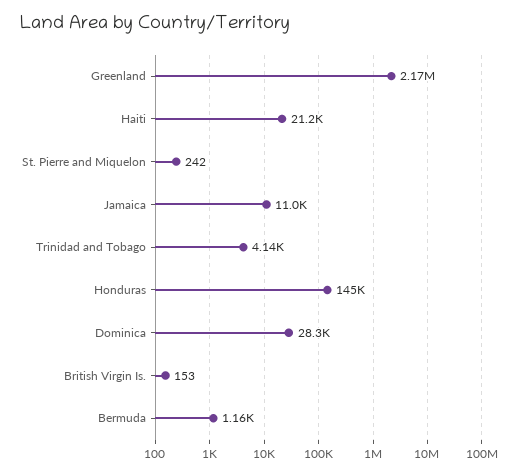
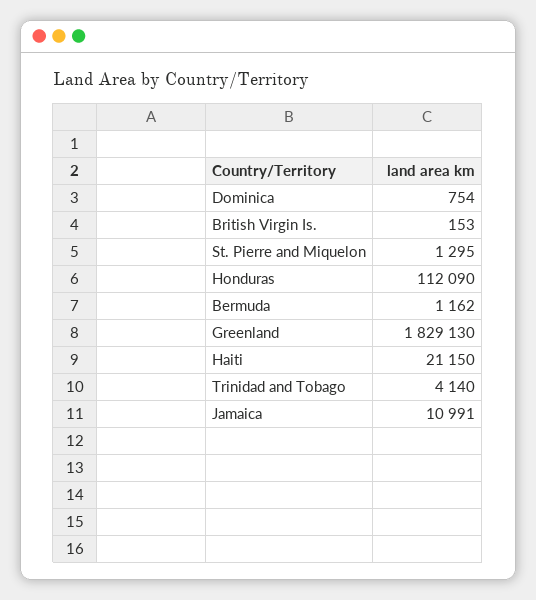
  {
-   "Greenland": 2170000,
+   "Greenland": 1829130,
    "Haiti": 21150,
-   "St. Pierre and Miquelon": 242,
+   "St. Pierre and Miquelon": 1295,
    "Jamaica": 10991,
    "Trinidad and Tobago": 4140,
-   "Honduras": 145000,
+   "Honduras": 112090,
-   "Dominica": 28300,
+   "Dominica": 754,
    "British Virgin Is.": 153,
    "Bermuda": 1162
  }

